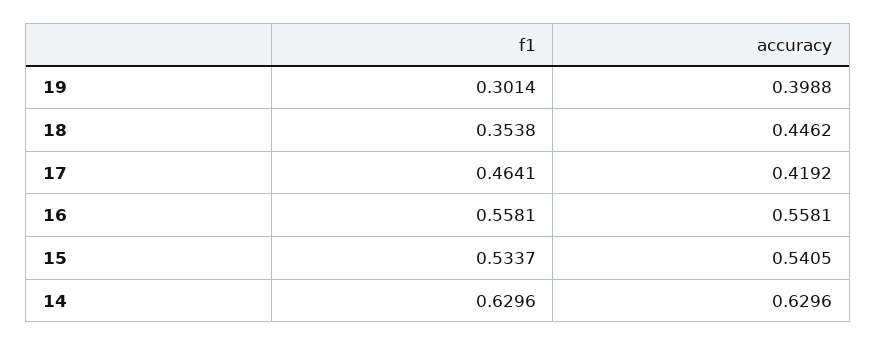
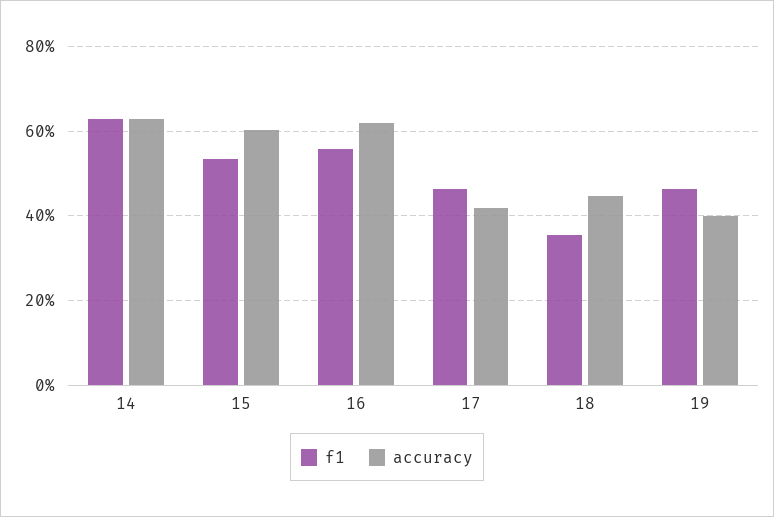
  {
    "f1": {
-     "19": 0.3014,
+     "19": 0.46,
      "18": 0.3538,
      "17": 0.4641,
      "16": 0.5581,
      "15": 0.5337,
      "14": 0.6296
    },
    "accuracy": {
      "19": 0.3988,
      "18": 0.4462,
      "17": 0.4192,
-     "16": 0.5581,
+     "16": 0.62,
-     "15": 0.5405,
+     "15": 0.6,
      "14": 0.6296
    }
  }

